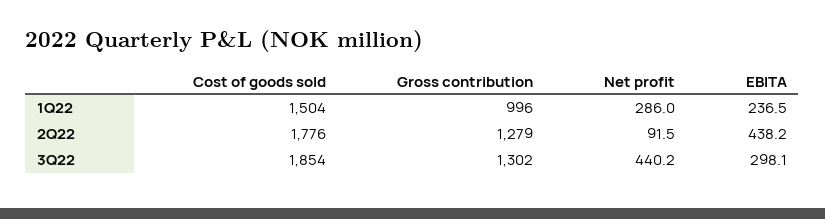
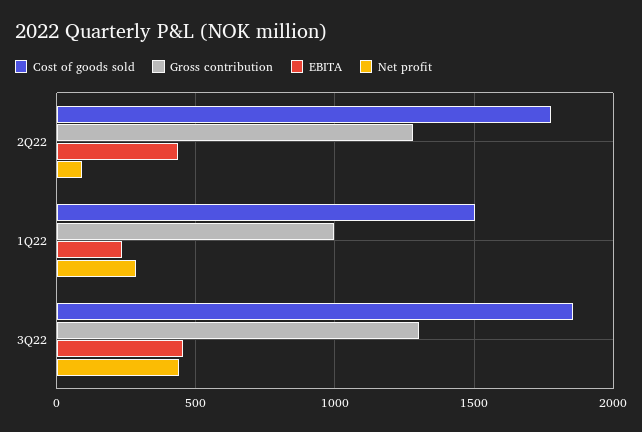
  {
    "Cost of goods sold": {
      "1Q22": 1504,
      "2Q22": 1776,
      "3Q22": 1854
    },
    "Gross contribution": {
      "1Q22": 996,
      "2Q22": 1279,
      "3Q22": 1302
    },
    "Net profit": {
      "1Q22": 286,
      "2Q22": 91.5,
      "3Q22": 440.2
    },
    "EBITA": {
      "1Q22": 236.5,
      "2Q22": 438.2,
-     "3Q22": 298.1
+     "3Q22": 450
    }
  }

